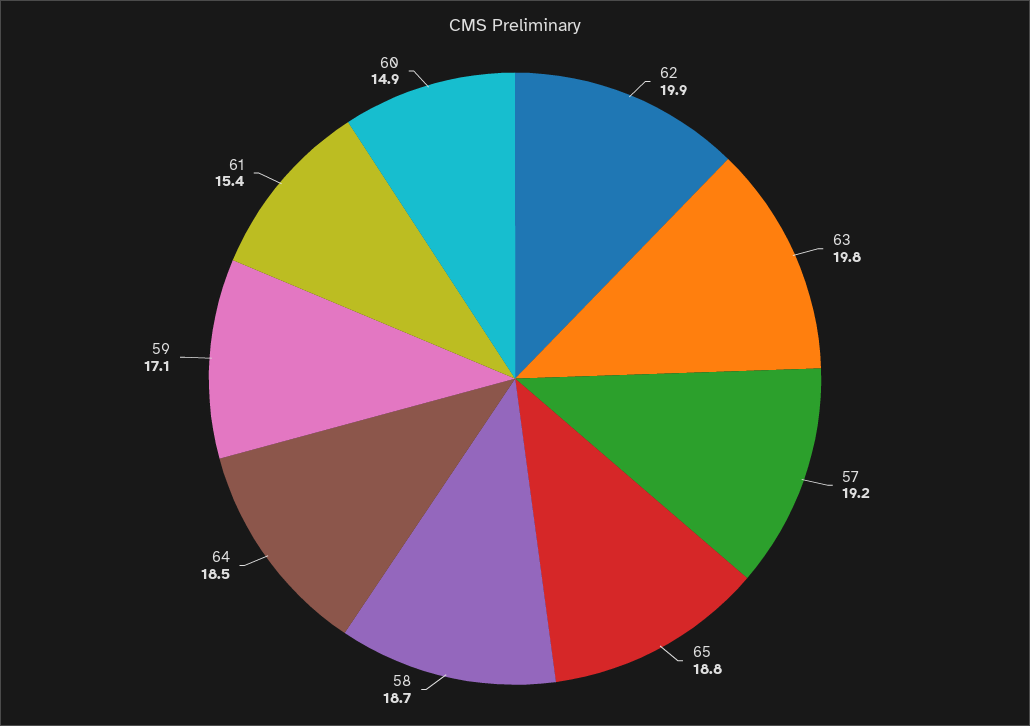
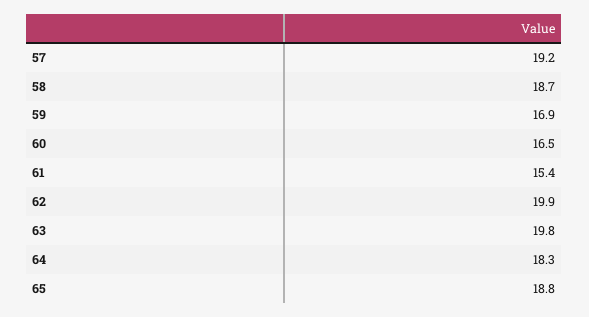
  {
    "62": 19.9,
    "63": 19.8,
    "57": 19.2,
    "65": 18.8,
    "58": 18.7,
-   "64": 18.5,
+   "64": 18.3,
-   "59": 17.1,
+   "59": 16.9,
    "61": 15.4,
-   "60": 14.9
+   "60": 16.5
  }

